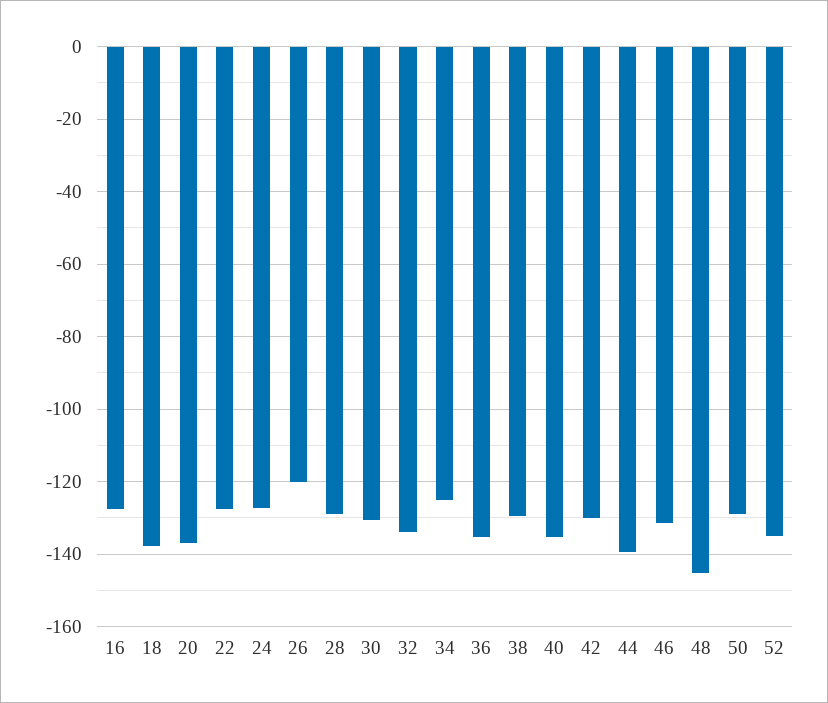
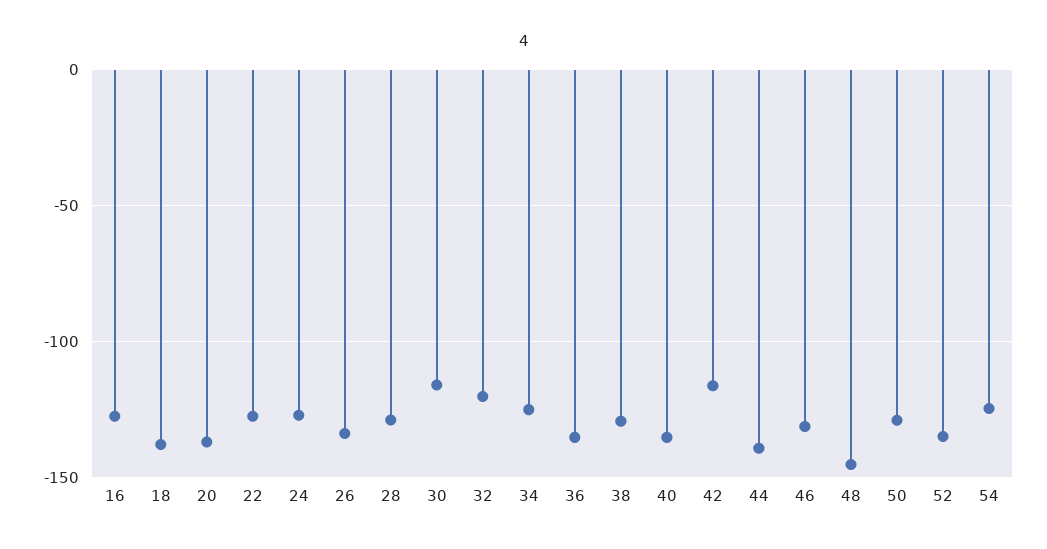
  {
    "16": -128,
    "18": -138,
    "20": -138,
    "22": -128,
    "24": -128,
-   "26": -120,
+   "26": -135,
    "28": -128,
-   "30": -130,
+   "30": -115,
-   "32": -134,
+   "32": -120,
    "34": -126,
    "36": -136,
    "38": -130,
    "40": -136,
-   "42": -130,
+   "42": -115,
    "44": -140,
    "46": -132,
    "48": -146,
    "50": -130,
-   "52": -136
+   "52": -136,
+   "54": -125
  }

